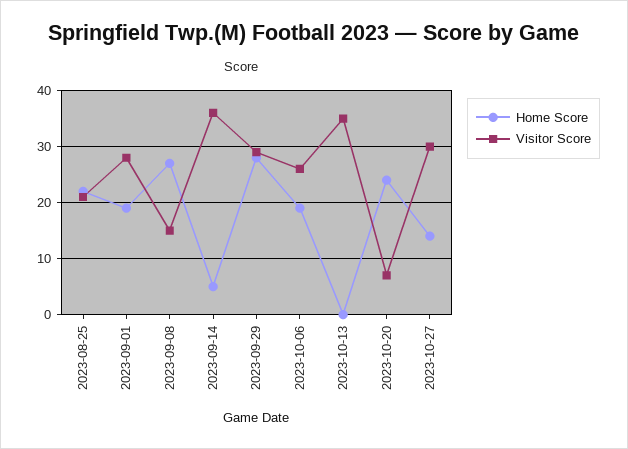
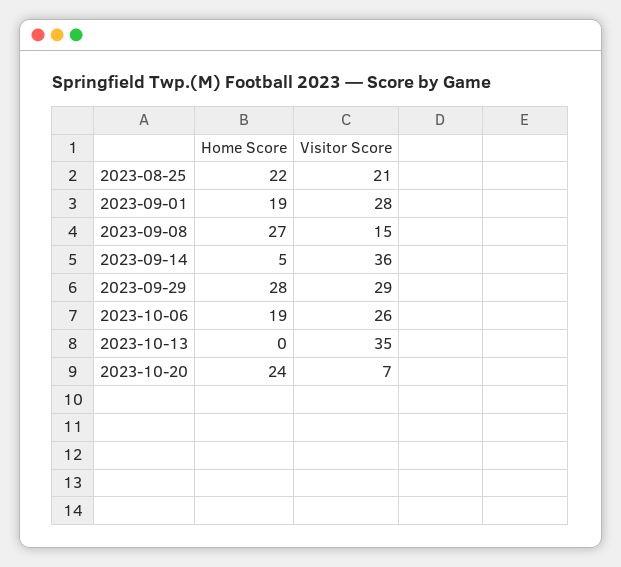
  {
    "Home Score": {
      "2023-08-25": 22,
      "2023-09-01": 19,
      "2023-09-08": 27,
      "2023-09-14": 5,
      "2023-09-29": 28,
      "2023-10-06": 19,
      "2023-10-13": 0,
-     "2023-10-20": 24,
+     "2023-10-20": 24
-     "2023-10-27": 15
    },
    "Visitor Score": {
      "2023-08-25": 21,
      "2023-09-01": 28,
      "2023-09-08": 15,
      "2023-09-14": 36,
      "2023-09-29": 29,
      "2023-10-06": 26,
      "2023-10-13": 35,
-     "2023-10-20": 7,
+     "2023-10-20": 7
-     "2023-10-27": 30
    }
  }

